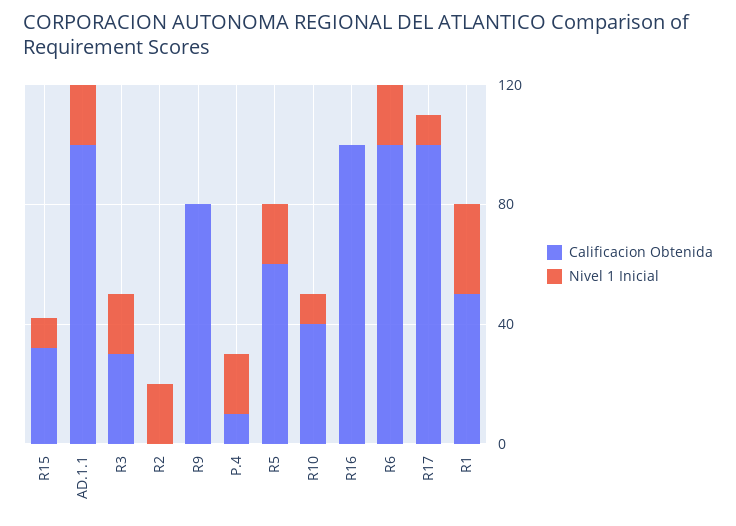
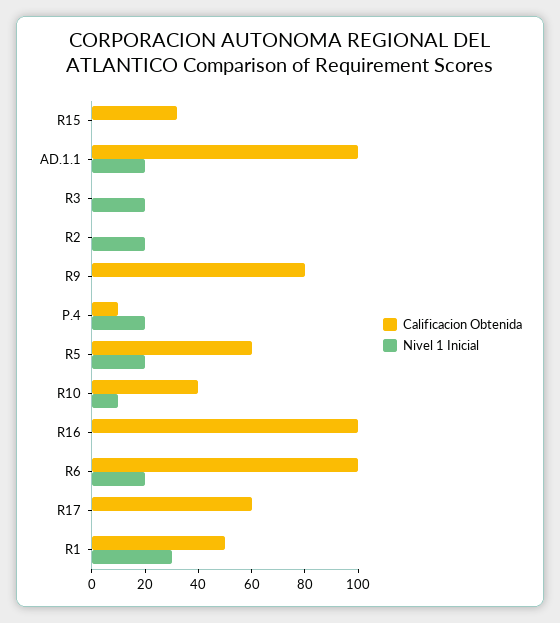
  {
    "Calificacion Obtenida": {
      "R15": 30,
      "AD.1.1": 100,
-     "R3": 30,
+     "R3": 0,
      "R2": 0,
      "R9": 80,
      "P.4": 10,
      "R5": 60,
      "R10": 40,
      "R16": 100,
      "R6": 100,
-     "R17": 100,
+     "R17": 60,
      "R1": 50
    },
    "Nivel 1 Inicial": {
-     "R15": 10,
+     "R15": 0,
      "AD.1.1": 20,
      "R3": 20,
      "R2": 20,
      "R9": 0,
      "P.4": 20,
      "R5": 20,
      "R10": 10,
      "R16": 0,
      "R6": 20,
-     "R17": 10,
+     "R17": 0,
      "R1": 30
    }
  }

